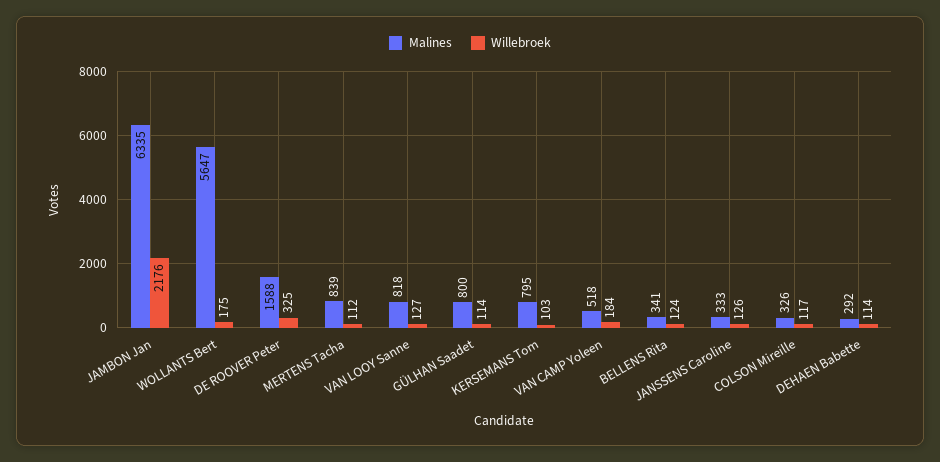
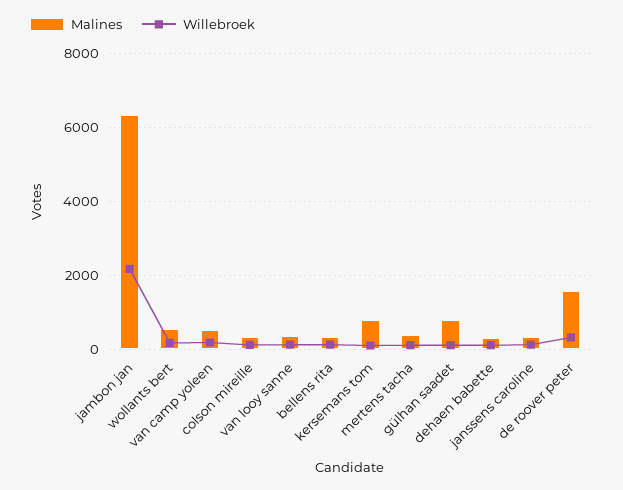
  {
    "Malines": {
      "JAMBON Jan": 6335,
-     "WOLLANTS Bert": 5647,
+     "WOLLANTS Bert": 600,
      "DE ROOVER Peter": 1588,
-     "MERTENS Tacha": 839,
+     "MERTENS Tacha": 400,
-     "VAN LOOY Sanne": 818,
+     "VAN LOOY Sanne": 400,
      "GÜLHAN Saadet": 800,
      "KERSEMANS Tom": 795,
      "VAN CAMP Yoleen": 518,
      "BELLENS Rita": 341,
      "JANSSENS Caroline": 333,
      "COLSON Mireille": 326,
      "DEHAEN Babette": 292
    },
    "Willebroek": {
      "JAMBON Jan": 2176,
      "WOLLANTS Bert": 175,
      "DE ROOVER Peter": 325,
      "MERTENS Tacha": 112,
      "VAN LOOY Sanne": 127,
      "GÜLHAN Saadet": 114,
      "KERSEMANS Tom": 103,
      "VAN CAMP Yoleen": 184,
      "BELLENS Rita": 124,
      "JANSSENS Caroline": 126,
      "COLSON Mireille": 117,
      "DEHAEN Babette": 114
    }
  }

